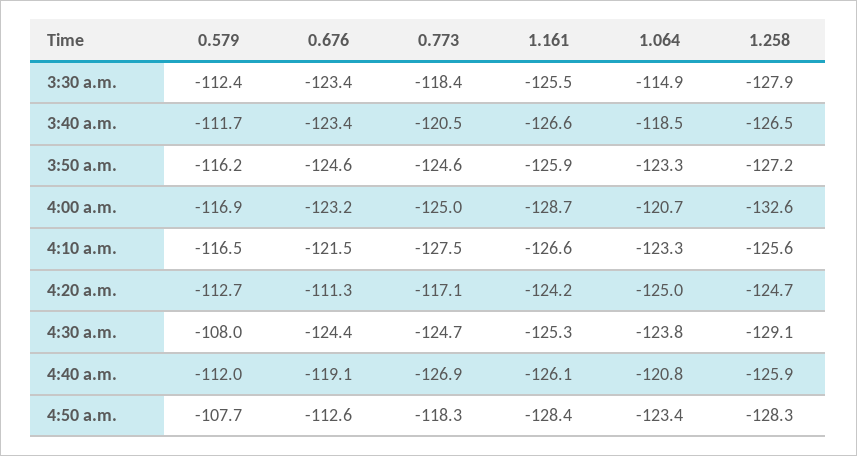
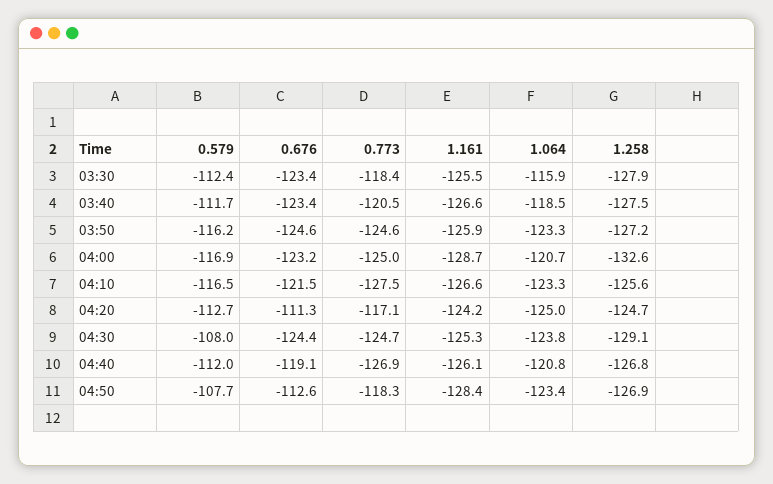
  {
    "0.579": {
      "3:30 a.m.": -112.4,
      "3:40 a.m.": -111.7,
      "3:50 a.m.": -116.2,
      "4:00 a.m.": -116.9,
      "4:10 a.m.": -116.5,
      "4:20 a.m.": -112.7,
      "4:30 a.m.": -108,
      "4:40 a.m.": -112,
      "4:50 a.m.": -107.7
    },
    "0.676": {
      "3:30 a.m.": -123.4,
      "3:40 a.m.": -123.4,
      "3:50 a.m.": -124.6,
      "4:00 a.m.": -123.2,
      "4:10 a.m.": -121.5,
      "4:20 a.m.": -111.3,
      "4:30 a.m.": -124.4,
      "4:40 a.m.": -119.1,
      "4:50 a.m.": -112.6
    },
    "0.773": {
      "3:30 a.m.": -118.4,
      "3:40 a.m.": -120.5,
      "3:50 a.m.": -124.6,
      "4:00 a.m.": -125,
      "4:10 a.m.": -127.5,
      "4:20 a.m.": -117.1,
      "4:30 a.m.": -124.7,
      "4:40 a.m.": -126.9,
      "4:50 a.m.": -118.3
    },
    "1.161": {
      "3:30 a.m.": -125.5,
      "3:40 a.m.": -126.6,
      "3:50 a.m.": -125.9,
      "4:00 a.m.": -128.7,
      "4:10 a.m.": -126.6,
      "4:20 a.m.": -124.2,
      "4:30 a.m.": -125.3,
      "4:40 a.m.": -126.1,
      "4:50 a.m.": -128.4
    },
    "1.064": {
-     "3:30 a.m.": -114.9,
+     "3:30 a.m.": -115.9,
      "3:40 a.m.": -118.5,
      "3:50 a.m.": -123.3,
      "4:00 a.m.": -120.7,
      "4:10 a.m.": -123.3,
      "4:20 a.m.": -125,
      "4:30 a.m.": -123.8,
      "4:40 a.m.": -120.8,
      "4:50 a.m.": -123.4
    },
    "1.258": {
      "3:30 a.m.": -127.9,
-     "3:40 a.m.": -126.5,
+     "3:40 a.m.": -127.5,
      "3:50 a.m.": -127.2,
      "4:00 a.m.": -132.6,
      "4:10 a.m.": -125.6,
      "4:20 a.m.": -124.7,
      "4:30 a.m.": -129.1,
-     "4:40 a.m.": -125.9,
+     "4:40 a.m.": -126.8,
-     "4:50 a.m.": -128.3
+     "4:50 a.m.": -126.9
    }
  }

